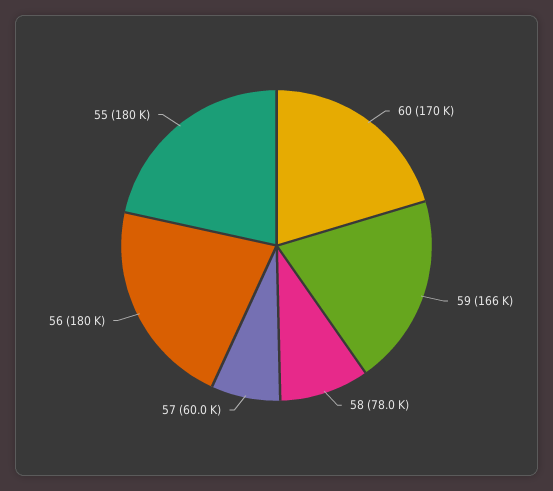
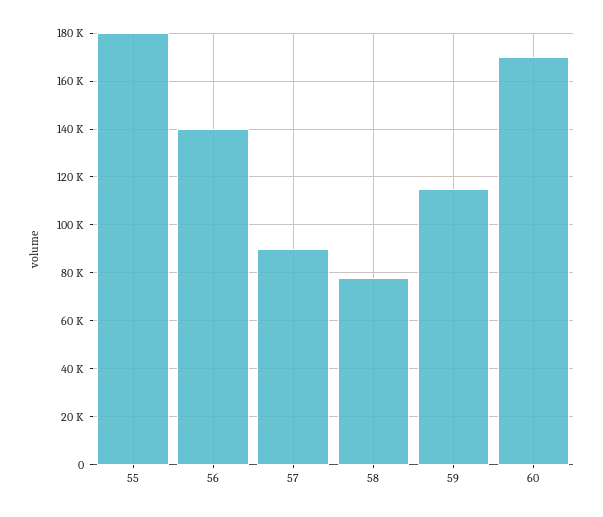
  {
    "60": 170000,
-   "59": 166000,
+   "59": 115000,
    "58": 78000,
-   "57": 60000,
+   "57": 90000,
-   "56": 180000,
+   "56": 140000,
    "55": 180000
  }

